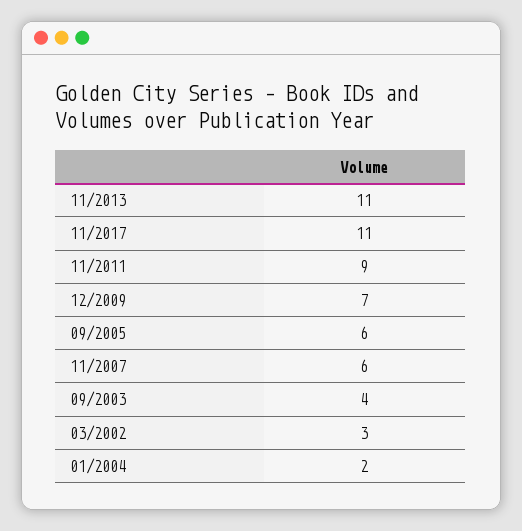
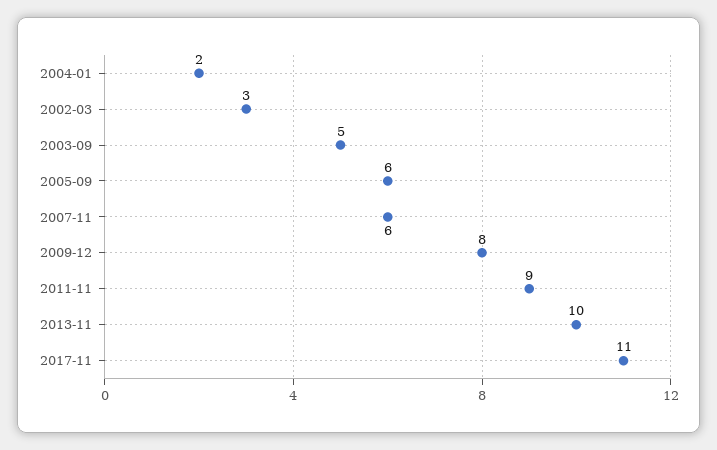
  {
-   "11/2013": 11,
+   "11/2013": 10,
    "11/2017": 11,
    "11/2011": 9,
-   "12/2009": 7,
+   "12/2009": 8,
    "09/2005": 6,
    "11/2007": 6,
-   "09/2003": 4,
+   "09/2003": 5,
    "03/2002": 3,
    "01/2004": 2
  }

